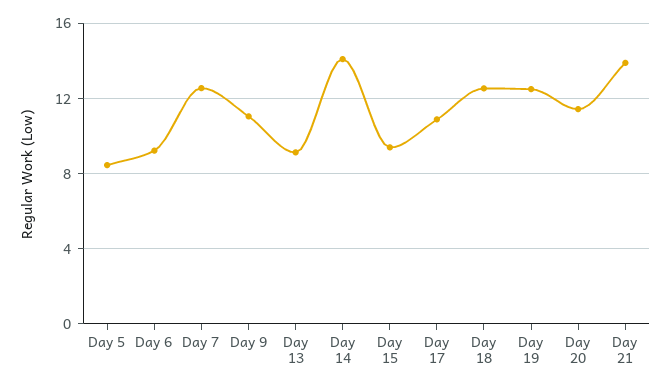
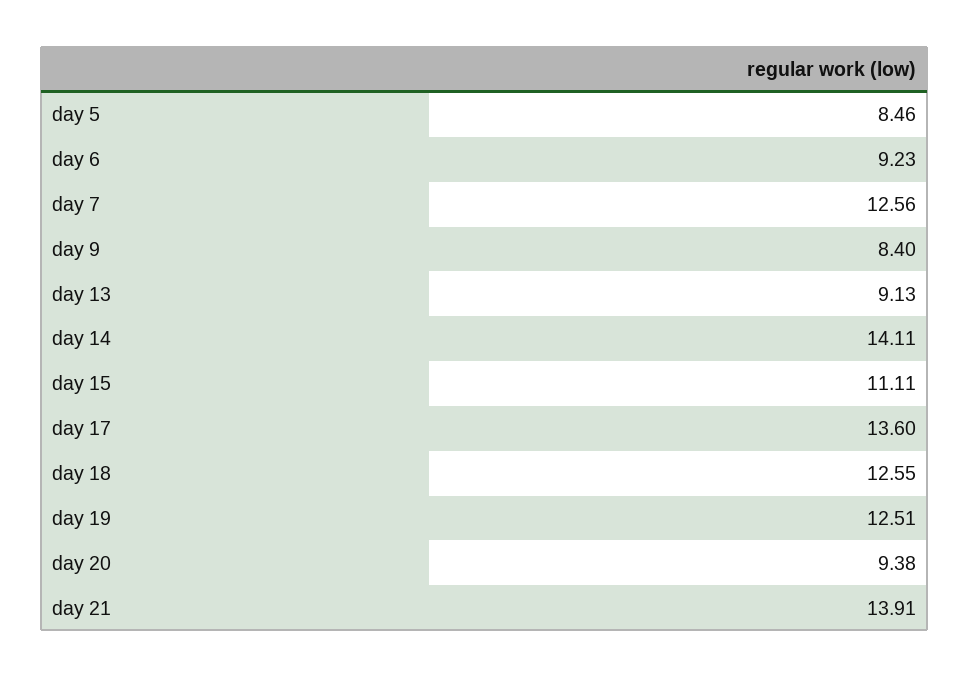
  {
    "Day 5": 8.46,
    "Day 6": 9.23,
    "Day 7": 12.56,
-   "Day 9": 11,
+   "Day 9": 8.4,
    "Day 13": 9.13,
    "Day 14": 14.11,
-   "Day 15": 9.5,
+   "Day 15": 11.11,
-   "Day 17": 11,
+   "Day 17": 13.6,
    "Day 18": 12.55,
    "Day 19": 12.51,
-   "Day 20": 11.5,
+   "Day 20": 9.38,
    "Day 21": 13.91
  }

